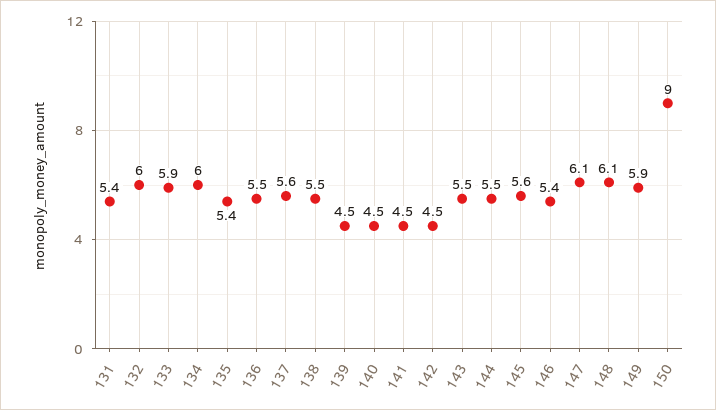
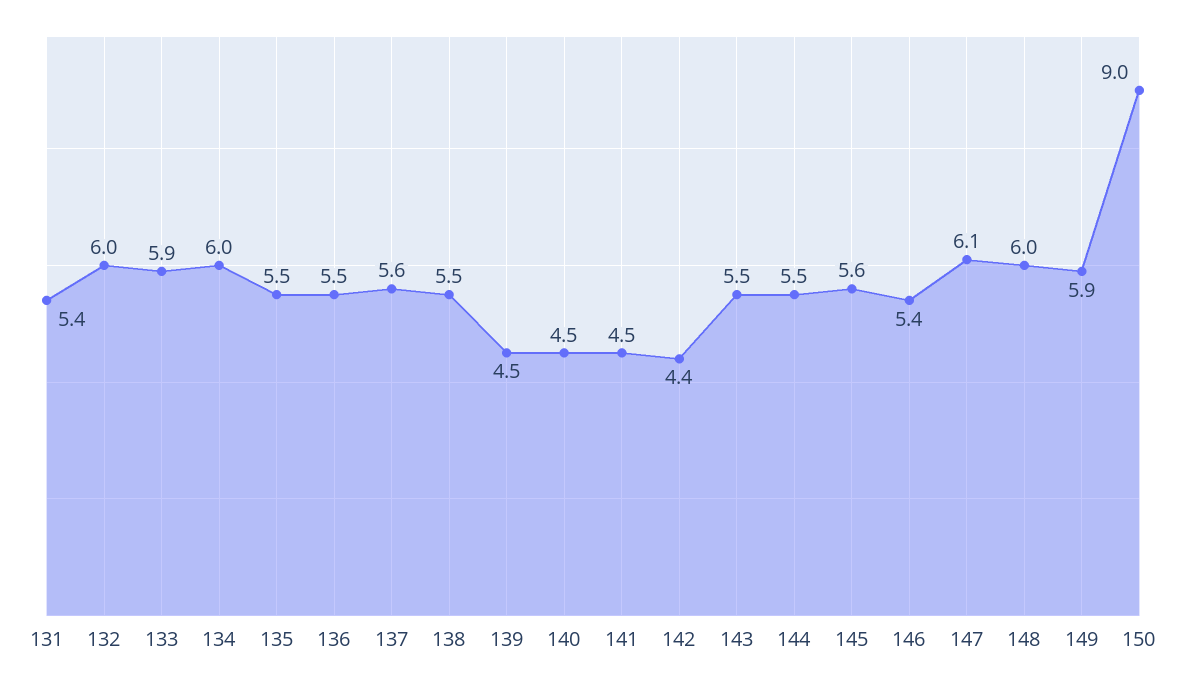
  {
    "131": 5.4,
    "132": 6,
    "133": 5.9,
    "134": 6,
-   "135": 5.4,
+   "135": 5.5,
    "136": 5.5,
    "137": 5.6,
    "138": 5.5,
    "139": 4.5,
    "140": 4.5,
    "141": 4.5,
-   "142": 4.5,
+   "142": 4.4,
    "143": 5.5,
    "144": 5.5,
    "145": 5.6,
    "146": 5.4,
    "147": 6.1,
-   "148": 6.1,
+   "148": 6,
    "149": 5.9,
    "150": 9
  }

